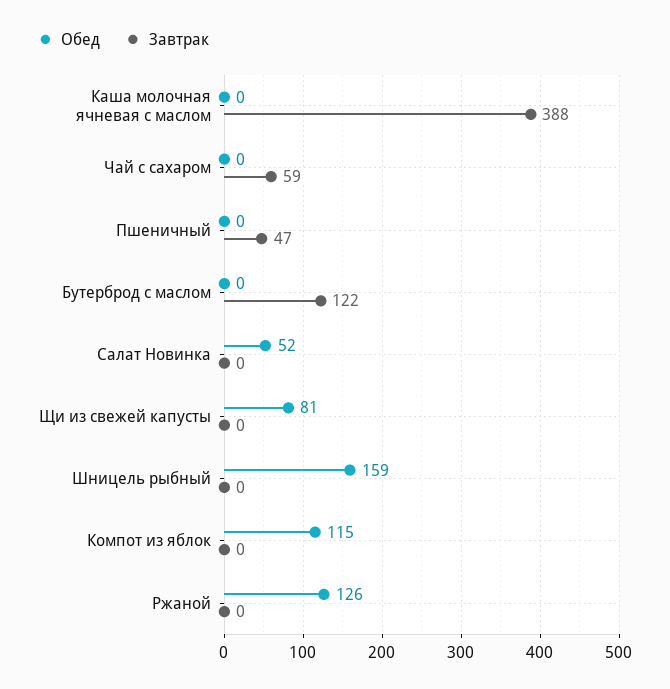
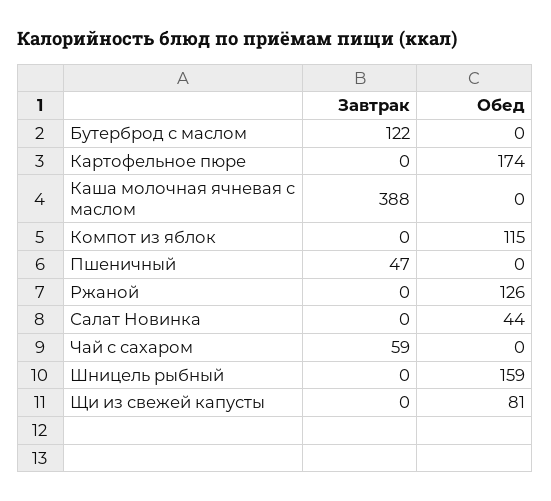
  {
    "Обед": {
      "Каша молочная ячневая с маслом": 0,
      "Чай с сахаром": 0,
      "Пшеничный": 0,
      "Бутерброд с маслом": 0,
-     "Салат Новинка": 52,
+     "Салат Новинка": 44,
      "Щи из свежей капусты": 81,
      "Шницель рыбный": 159,
      "Компот из яблок": 115,
-     "Ржаной": 126
+     "Ржаной": 126,
+     "Картофельное пюре": 174
    },
    "Завтрак": {
      "Каша молочная ячневая с маслом": 388,
      "Чай с сахаром": 59,
      "Пшеничный": 47,
      "Бутерброд с маслом": 122,
      "Салат Новинка": 0,
      "Щи из свежей капусты": 0,
      "Шницель рыбный": 0,
      "Компот из яблок": 0,
-     "Ржаной": 0
+     "Ржаной": 0,
+     "Картофельное пюре": 0
    }
  }

